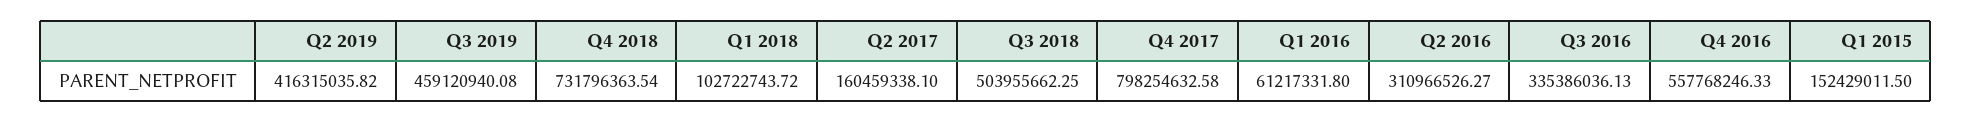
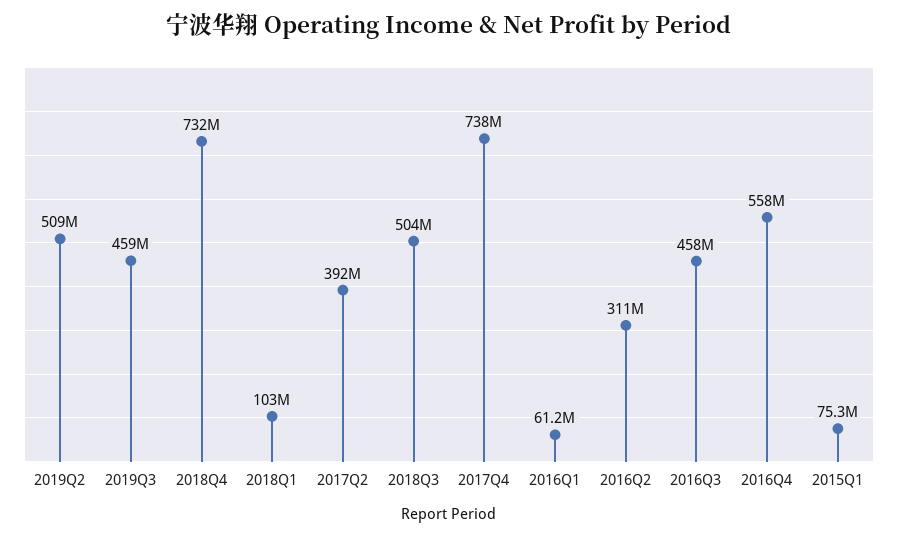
  {
-   "Q2 2019": 416315035.82,
+   "Q2 2019": 509000000,
    "Q3 2019": 459120940.08,
    "Q4 2018": 731796363.54,
    "Q1 2018": 102722743.72,
-   "Q2 2017": 160459338.1,
+   "Q2 2017": 392000000,
    "Q3 2018": 503955662.25,
-   "Q4 2017": 798254632.58,
+   "Q4 2017": 738000000,
    "Q1 2016": 61217331.8,
    "Q2 2016": 310966526.27,
-   "Q3 2016": 335386036.13,
+   "Q3 2016": 458000000,
    "Q4 2016": 557768246.33,
-   "Q1 2015": 152429011.5
+   "Q1 2015": 75300000
  }

